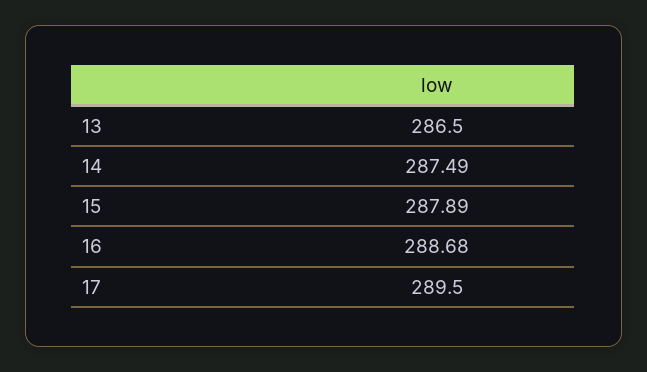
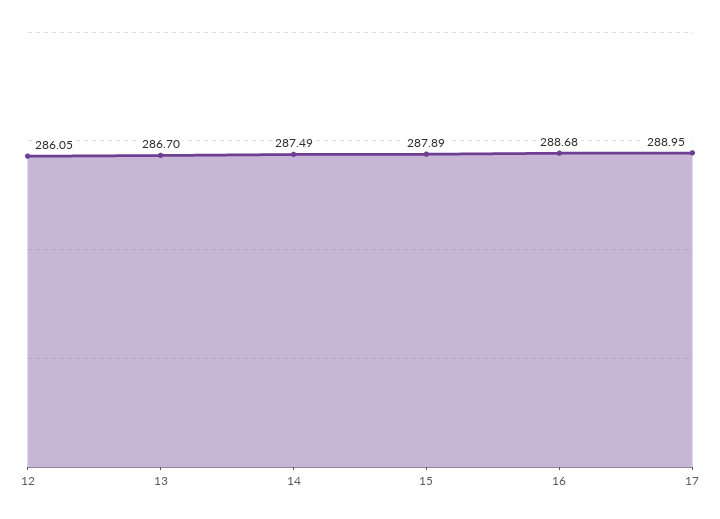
  {
-   "13": 286.5,
+   "13": 286.7,
    "14": 287.49,
    "15": 287.89,
    "16": 288.68,
-   "17": 289.5
+   "17": 288.95,
+   "12": 286.05
  }

